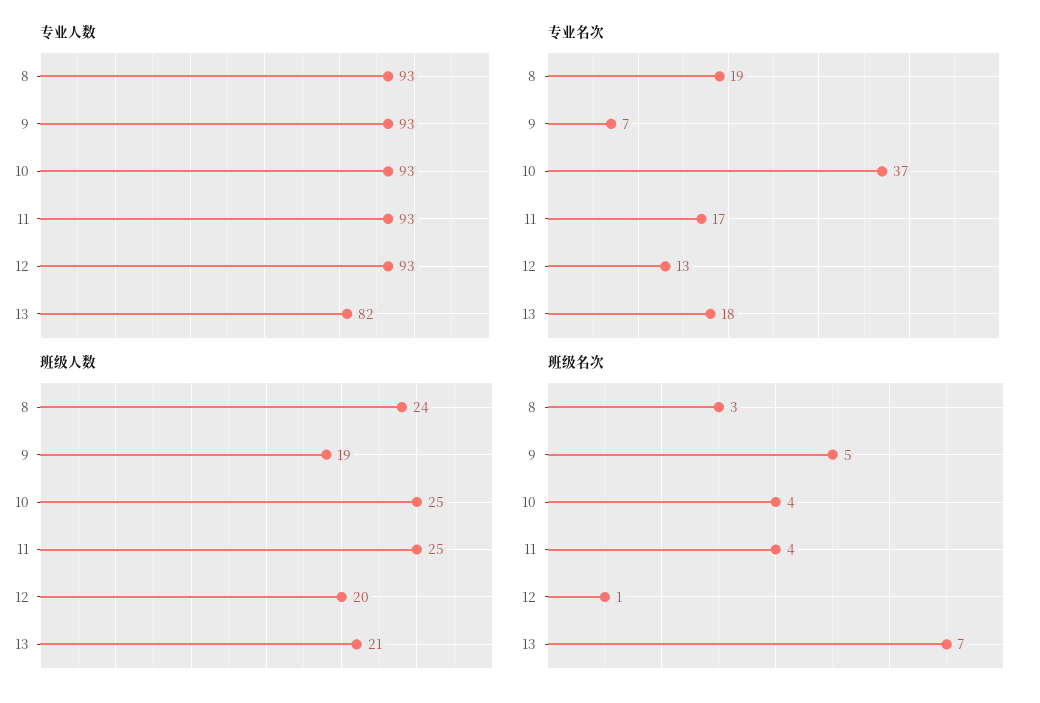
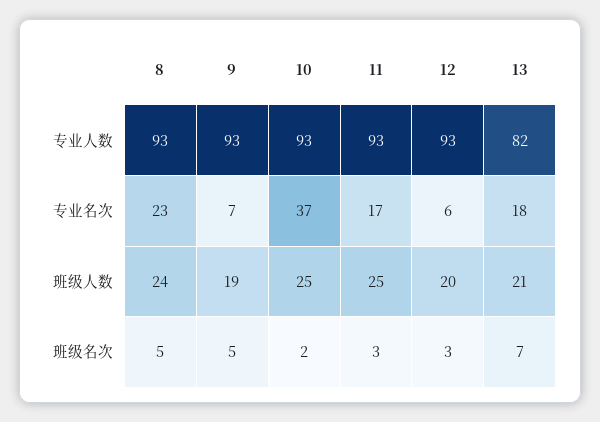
  {
    "专业人数": {
      "8": 93,
      "9": 93,
      "10": 93,
      "11": 93,
      "12": 93,
      "13": 82
    },
    "专业名次": {
-     "8": 19,
+     "8": 23,
      "9": 7,
      "10": 37,
      "11": 17,
-     "12": 13,
+     "12": 6,
      "13": 18
    },
    "班级人数": {
      "8": 24,
      "9": 19,
      "10": 25,
      "11": 25,
      "12": 20,
      "13": 21
    },
    "班级名次": {
-     "8": 3,
+     "8": 5,
      "9": 5,
-     "10": 4,
+     "10": 2,
-     "11": 4,
+     "11": 3,
-     "12": 1,
+     "12": 3,
      "13": 7
    }
  }

